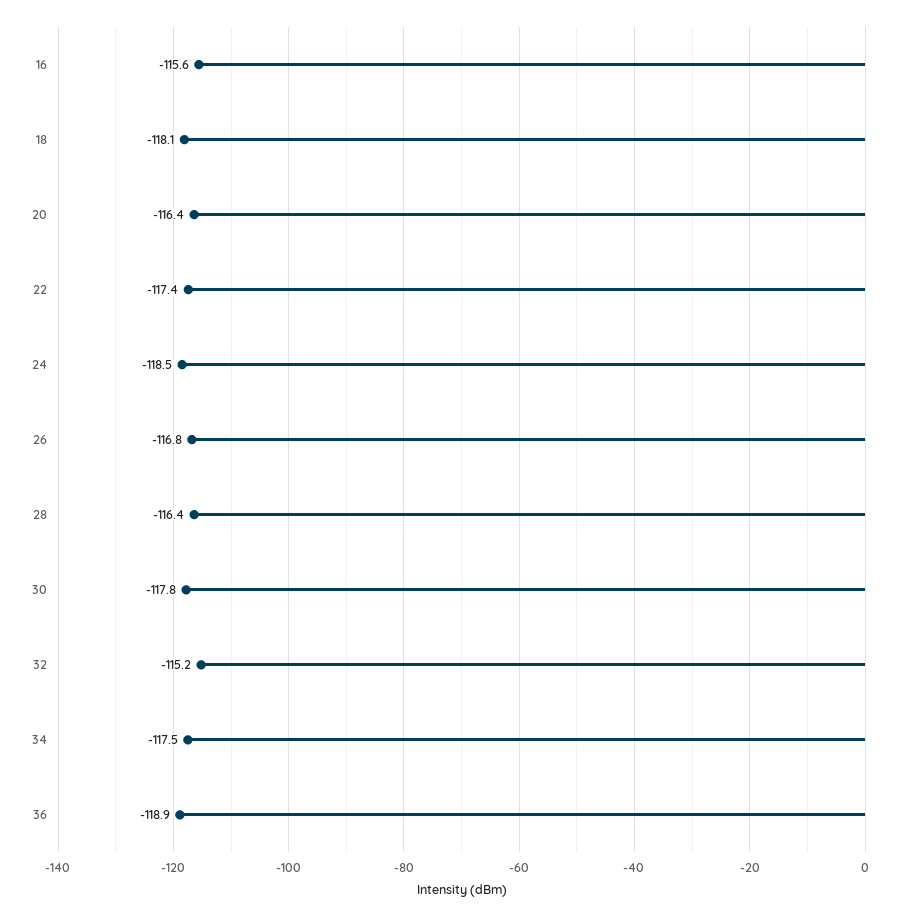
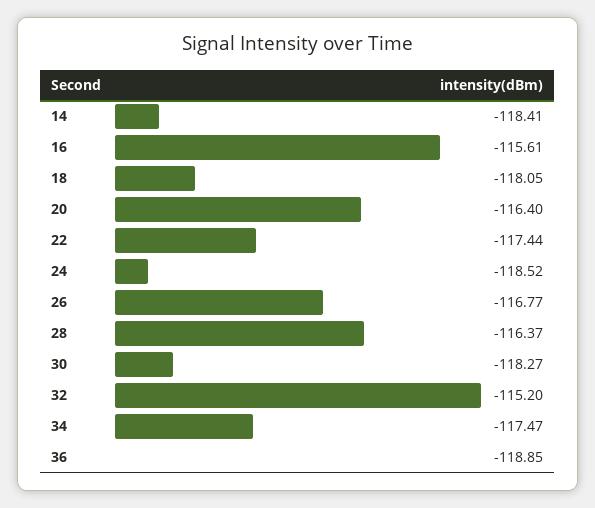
  {
    "16": -115.61,
    "18": -118.05,
    "20": -116.4,
    "22": -117.44,
    "24": -118.52,
    "26": -116.77,
    "28": -116.37,
-   "30": -117.8,
+   "30": -118.27,
    "32": -115.2,
    "34": -117.47,
-   "36": -118.85
+   "36": -118.85,
+   "14": -118.41
  }

